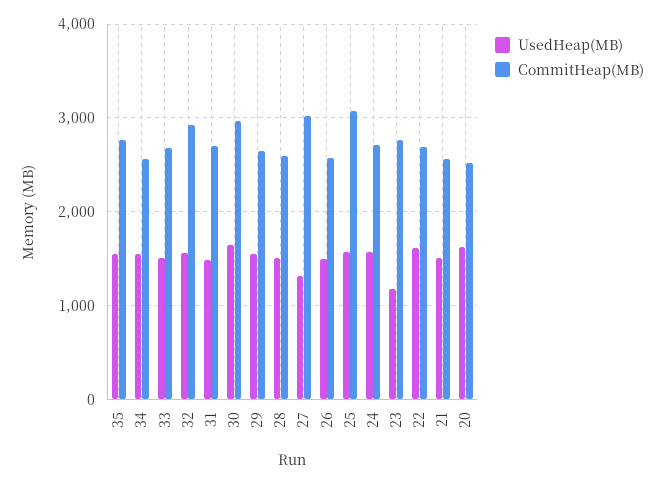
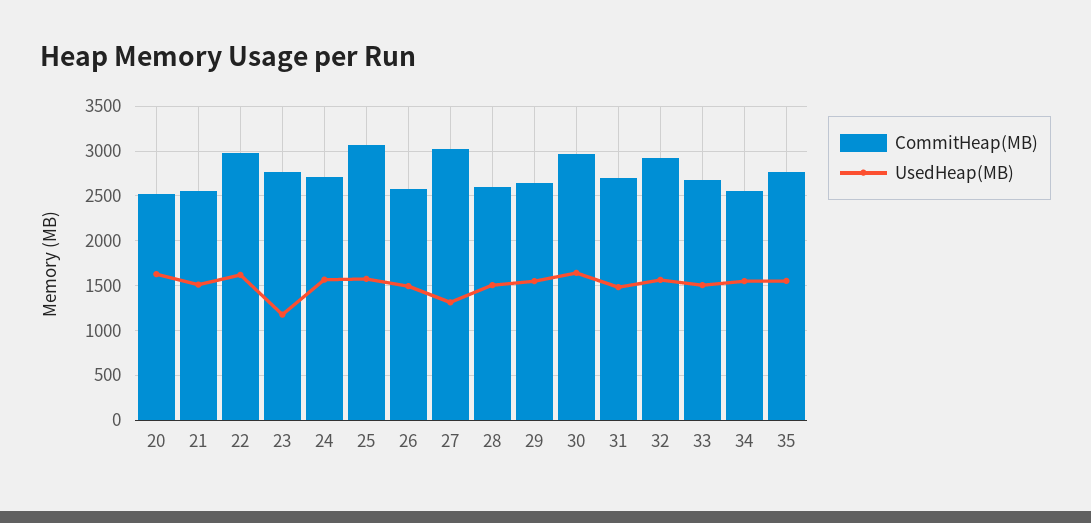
  {
    "UsedHeap(MB)": {
      "35": 1600,
      "34": 1500,
      "33": 1500,
      "32": 1600,
      "31": 1500,
      "30": 1600,
      "29": 1600,
      "28": 1500,
      "27": 1300,
      "26": 1500,
      "25": 1600,
      "24": 1600,
      "23": 1200,
      "22": 1600,
      "21": 1500,
      "20": 1600
    },
    "CommitHeap(MB)": {
      "35": 2800,
      "34": 2600,
      "33": 2700,
      "32": 2900,
      "31": 2700,
      "30": 3000,
      "29": 2600,
      "28": 2600,
      "27": 3000,
      "26": 2600,
      "25": 3100,
      "24": 2700,
      "23": 2800,
-     "22": 2700,
+     "22": 3000,
      "21": 2600,
      "20": 2500
    }
  }

